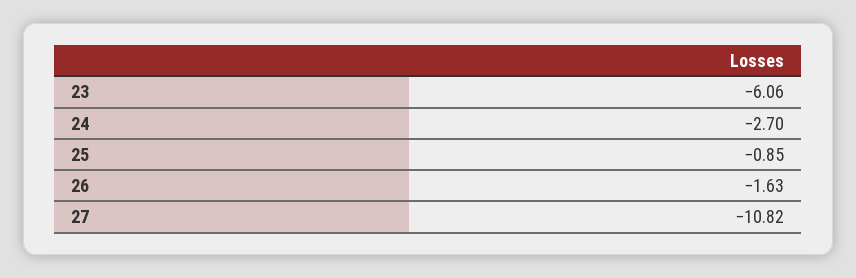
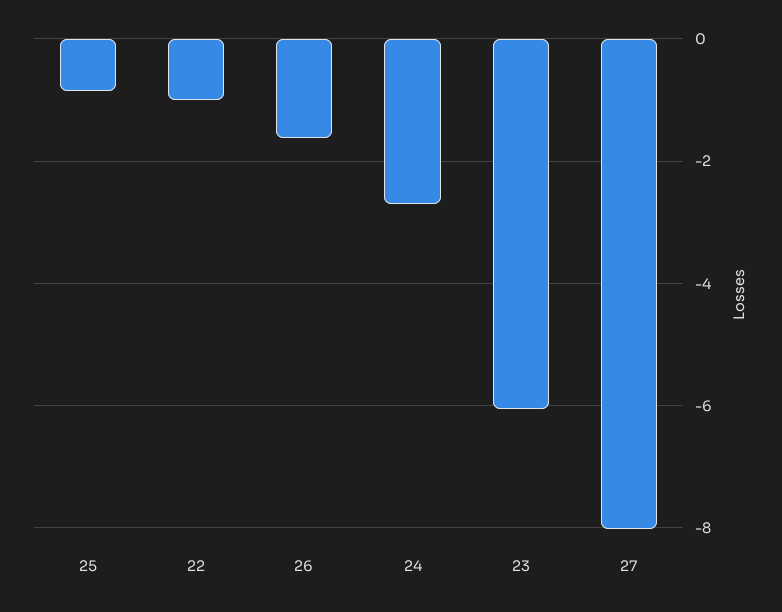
  {
    "23": -6.06,
    "24": -2.7,
    "25": -0.85,
    "26": -1.63,
-   "27": -10.82
+   "27": -8,
+   "22": -1
  }

